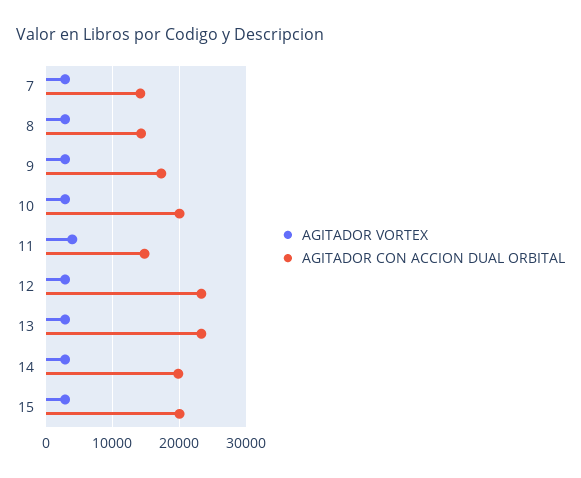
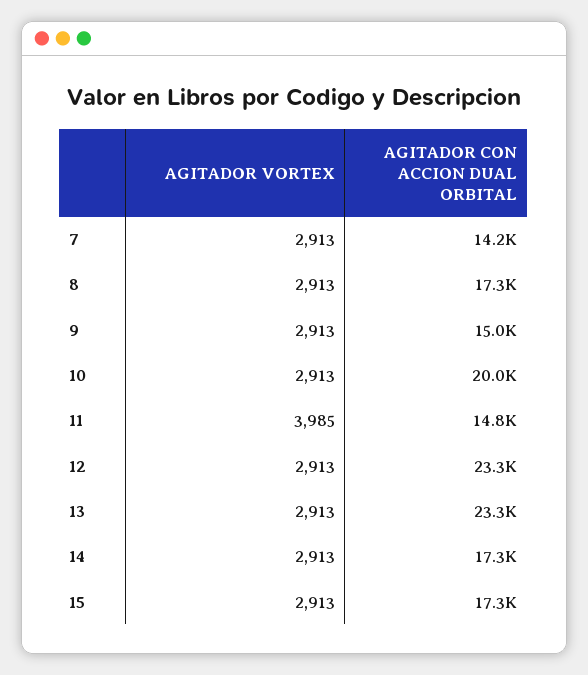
  {
    "AGITADOR VORTEX": {
      "7": 2913,
      "8": 2913,
      "9": 2913,
      "10": 2913,
      "11": 3985,
      "12": 2913,
      "13": 2913,
      "14": 2913,
      "15": 2913
    },
    "AGITADOR CON ACCION DUAL ORBITAL": {
      "7": 14200,
-     "8": 14000,
+     "8": 17300,
-     "9": 17000,
+     "9": 15000,
      "10": 20000,
      "11": 14800,
      "12": 23300,
      "13": 23300,
-     "14": 20000,
+     "14": 17300,
-     "15": 20000
+     "15": 17300
    }
  }

